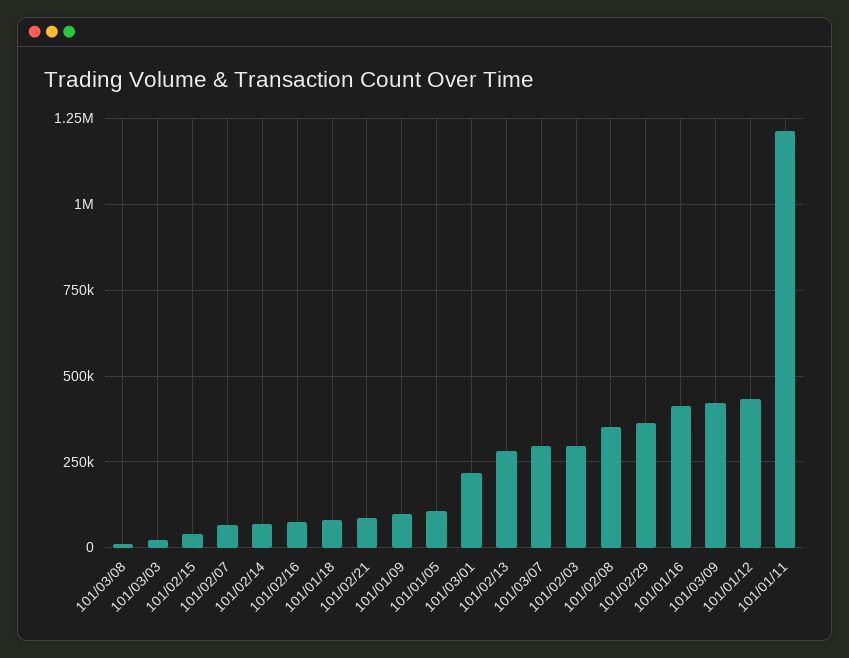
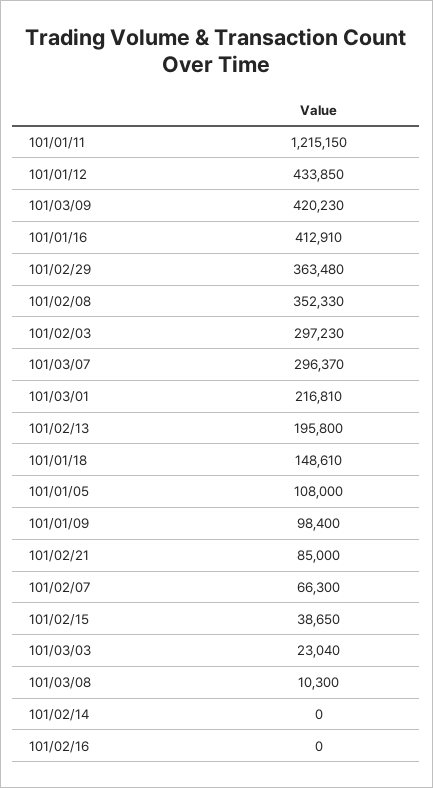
  {
    "101/03/08": 10300,
    "101/03/03": 23040,
    "101/02/15": 38650,
    "101/02/07": 66300,
-   "101/02/14": 75000,
+   "101/02/14": 0,
-   "101/02/16": 75000,
+   "101/02/16": 0,
-   "101/01/18": 75000,
+   "101/01/18": 148610,
    "101/02/21": 85000,
    "101/01/09": 98400,
    "101/01/05": 108000,
    "101/03/01": 216810,
-   "101/02/13": 275000,
+   "101/02/13": 195800,
    "101/03/07": 296370,
    "101/02/03": 297230,
    "101/02/08": 352330,
    "101/02/29": 363480,
    "101/01/16": 412910,
    "101/03/09": 420230,
    "101/01/12": 433850,
    "101/01/11": 1215150
  }

